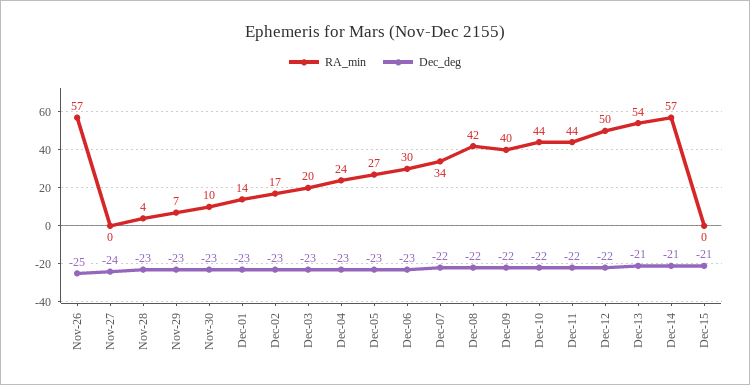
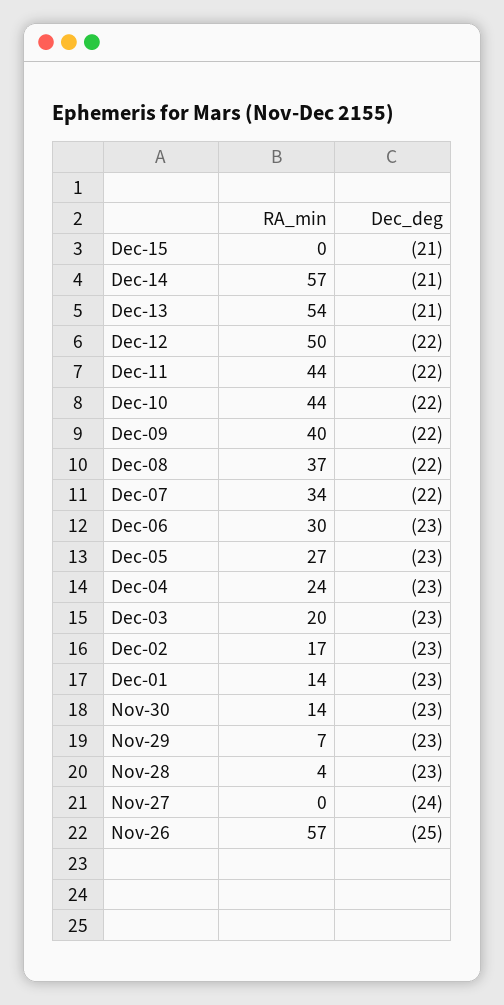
  {
    "RA_min": {
      "Nov-26": 57,
      "Nov-27": 0,
      "Nov-28": 4,
      "Nov-29": 7,
-     "Nov-30": 10,
+     "Nov-30": 14,
      "Dec-01": 14,
      "Dec-02": 17,
      "Dec-03": 20,
      "Dec-04": 24,
      "Dec-05": 27,
      "Dec-06": 30,
      "Dec-07": 34,
-     "Dec-08": 42,
+     "Dec-08": 37,
      "Dec-09": 40,
      "Dec-10": 44,
      "Dec-11": 44,
      "Dec-12": 50,
      "Dec-13": 54,
      "Dec-14": 57,
      "Dec-15": 0
    },
    "Dec_deg": {
      "Nov-26": -25,
      "Nov-27": -24,
      "Nov-28": -23,
      "Nov-29": -23,
      "Nov-30": -23,
      "Dec-01": -23,
      "Dec-02": -23,
      "Dec-03": -23,
      "Dec-04": -23,
      "Dec-05": -23,
      "Dec-06": -23,
      "Dec-07": -22,
      "Dec-08": -22,
      "Dec-09": -22,
      "Dec-10": -22,
      "Dec-11": -22,
      "Dec-12": -22,
      "Dec-13": -21,
      "Dec-14": -21,
      "Dec-15": -21
    }
  }

